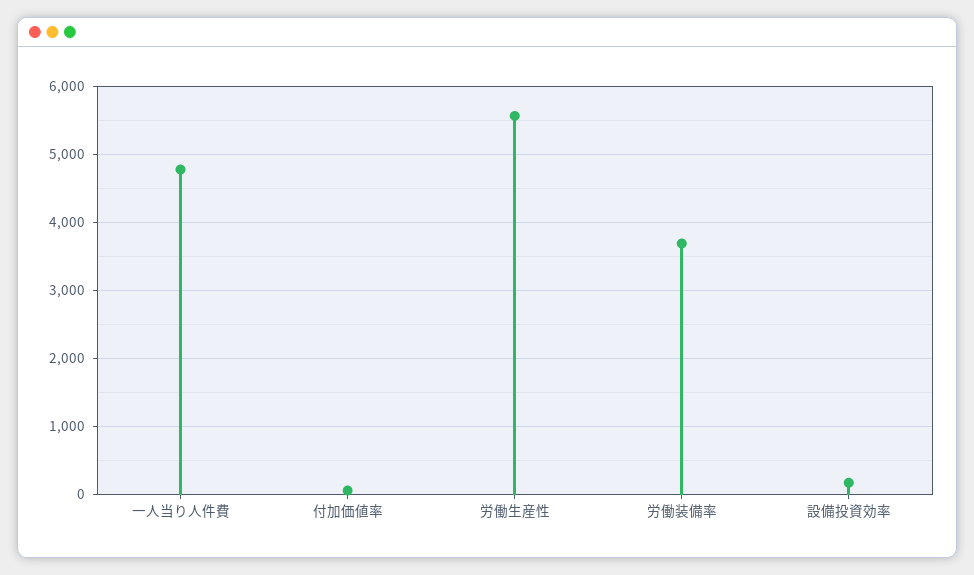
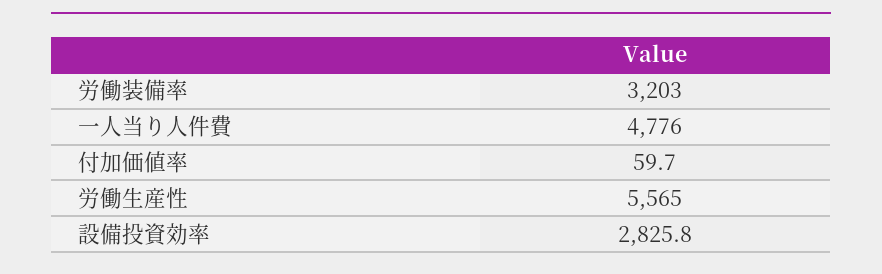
  {
    "一人当り人件費": 4776,
    "付加価値率": 59.7,
    "労働生産性": 5565,
-   "労働装備率": 3700,
+   "労働装備率": 3203,
-   "設備投資効率": 200
+   "設備投資効率": 2825.8
  }

